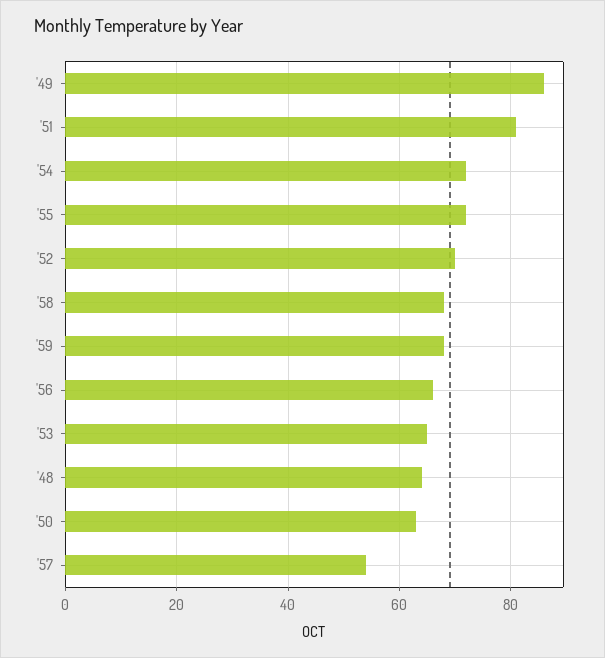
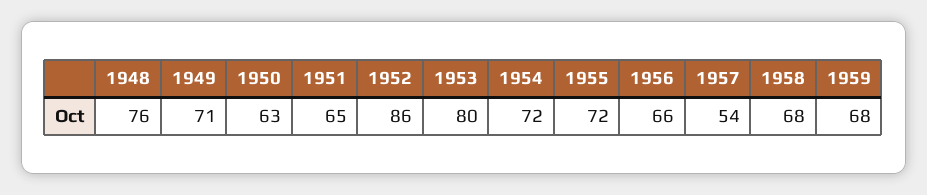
  {
-   "'49": 85,
+   "'49": 71,
-   "'51": 80,
+   "'51": 65,
    "'54": 72,
    "'55": 72,
-   "'52": 70,
+   "'52": 86,
    "'58": 68,
    "'59": 68,
    "'56": 66,
-   "'53": 65,
+   "'53": 80,
-   "'48": 65,
+   "'48": 76,
    "'50": 63,
    "'57": 54
  }

